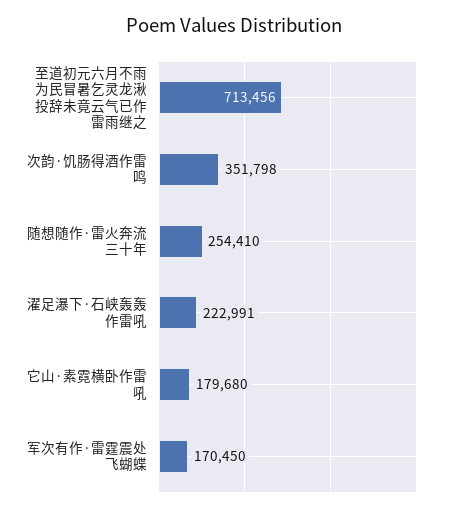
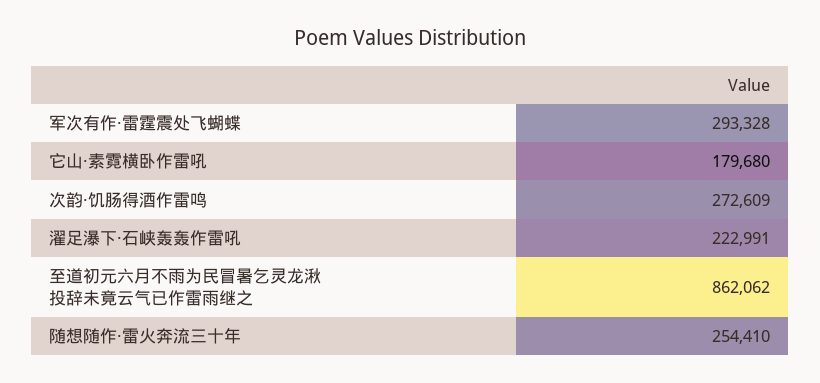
  {
-   "至道初元六月不雨为民冒暑乞灵龙湫投辞未竟云气已作雷雨继之": 713456,
+   "至道初元六月不雨为民冒暑乞灵龙湫投辞未竟云气已作雷雨继之": 862062,
-   "次韵·饥肠得酒作雷鸣": 351798,
+   "次韵·饥肠得酒作雷鸣": 272609,
    "随想随作·雷火奔流三十年": 254410,
    "濯足瀑下·石峡轰轰作雷吼": 222991,
    "它山·素霓横卧作雷吼": 179680,
-   "军次有作·雷霆震处飞蝴蝶": 170450
+   "军次有作·雷霆震处飞蝴蝶": 293328
  }

